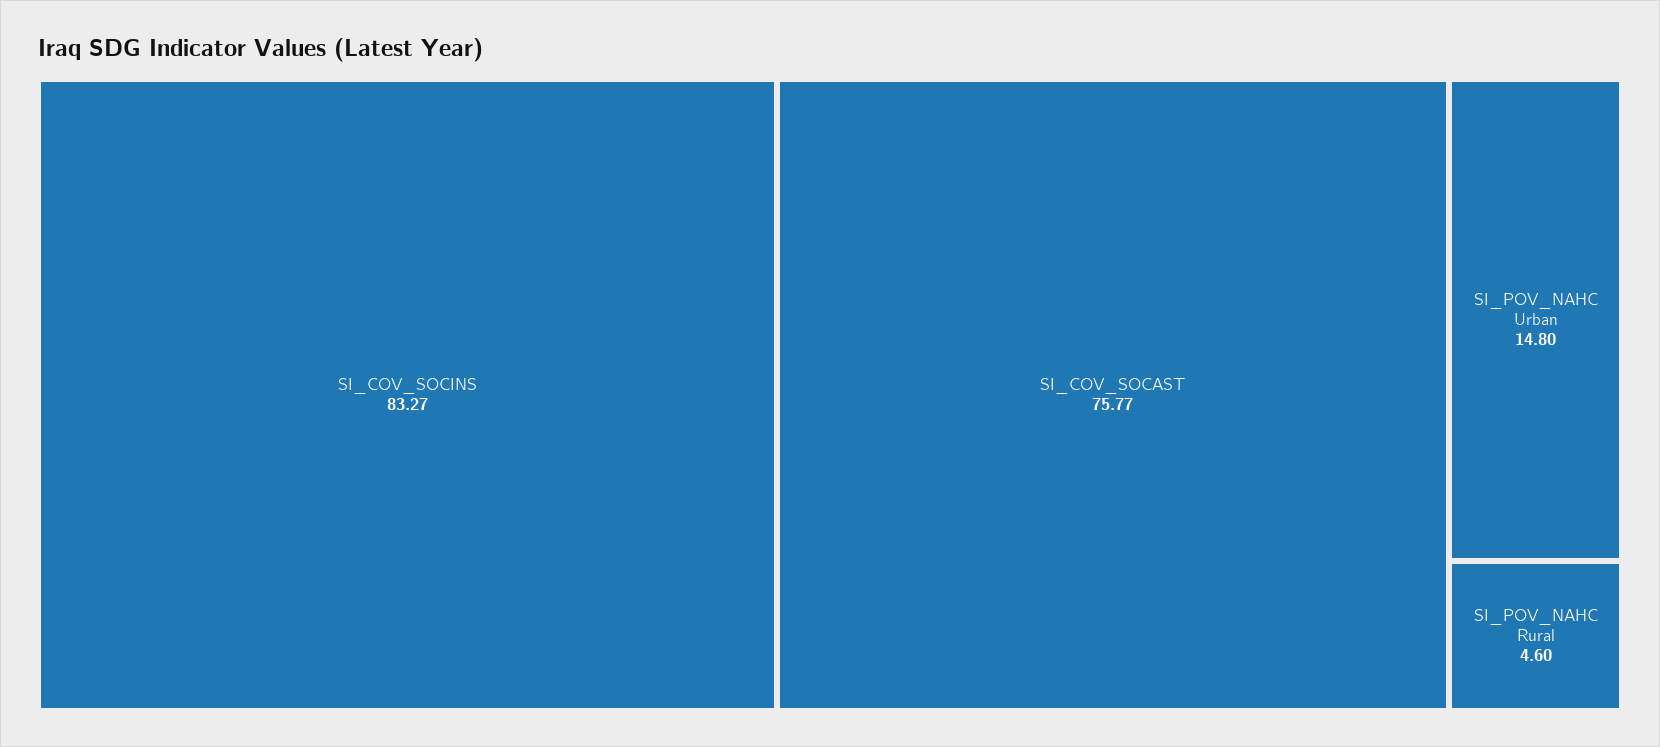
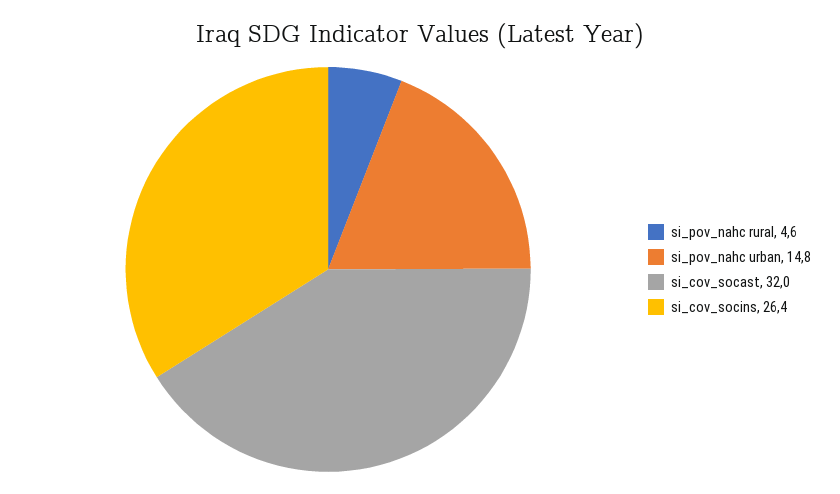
  {
-   "SI_COV_SOCINS": 83.27,
+   "SI_COV_SOCINS": 26.4,
-   "SI_COV_SOCAST": 75.77,
+   "SI_COV_SOCAST": 32,
    "SI_POV_NAHC Urban": 14.8,
    "SI_POV_NAHC Rural": 4.6
  }

